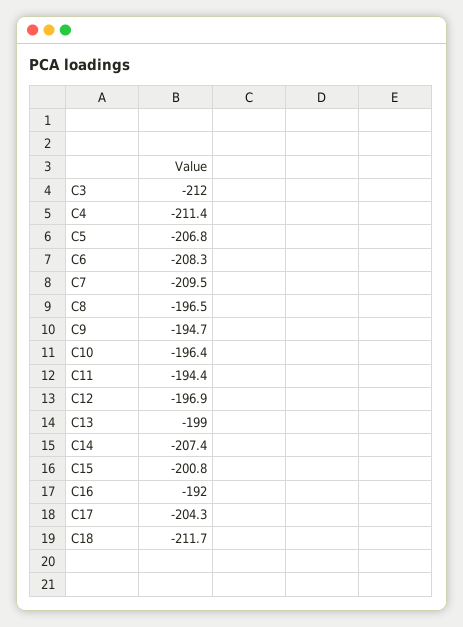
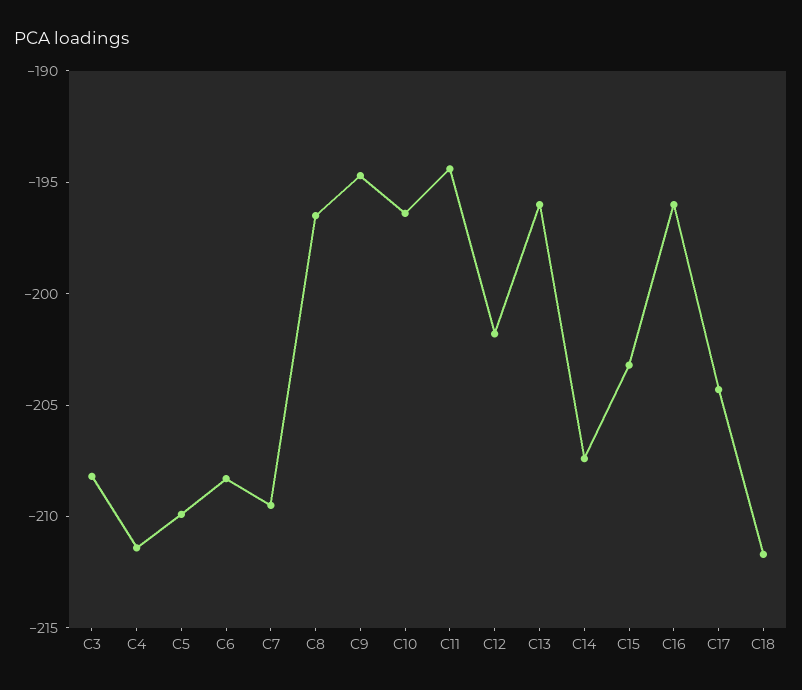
  {
-   "C3": -212,
+   "C3": -208,
    "C4": -211.4,
-   "C5": -206.8,
+   "C5": -210,
    "C6": -208.3,
    "C7": -209.5,
    "C8": -196.5,
    "C9": -194.7,
    "C10": -196.4,
    "C11": -194.4,
-   "C12": -196.9,
+   "C12": -202,
-   "C13": -199,
+   "C13": -196,
    "C14": -207.4,
-   "C15": -200.8,
+   "C15": -203,
-   "C16": -192,
+   "C16": -196,
    "C17": -204.3,
    "C18": -211.7
  }

